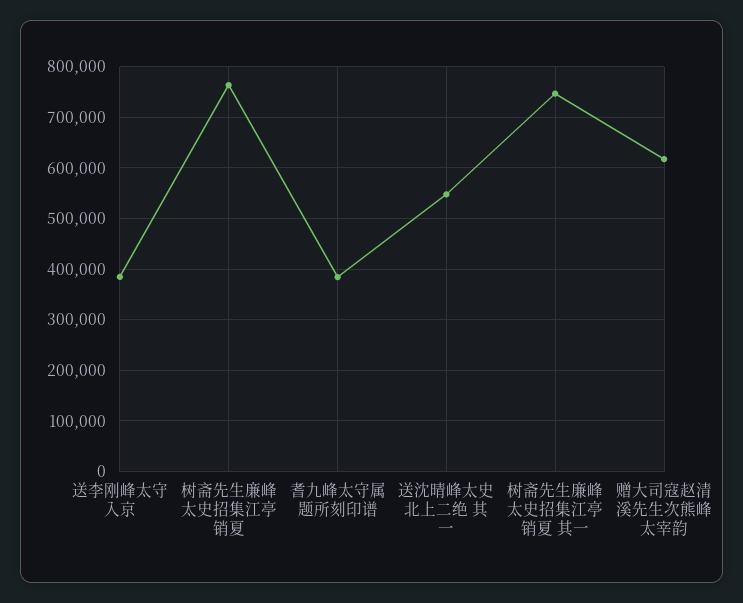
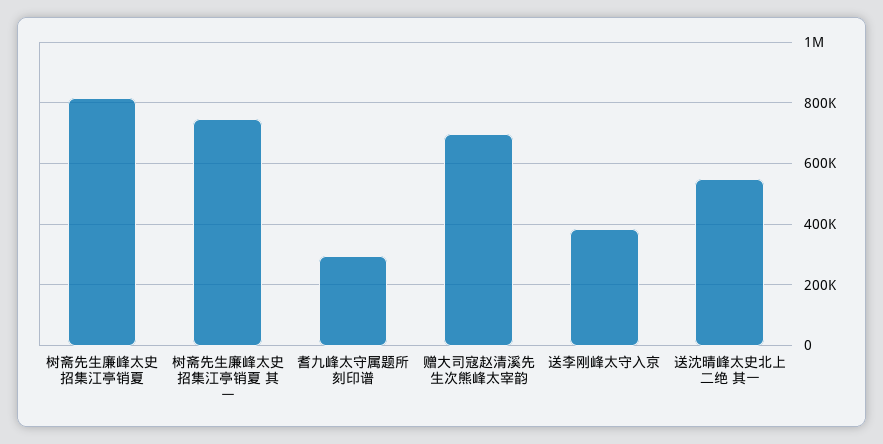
  {
    "送李刚峰太守入京": 380000,
-   "树斋先生廉峰太史招集江亭销夏": 760000,
+   "树斋先生廉峰太史招集江亭销夏": 820000,
-   "耆九峰太守属题所刻印谱": 380000,
+   "耆九峰太守属题所刻印谱": 300000,
    "送沈晴峰太史北上二绝 其一": 540000,
    "树斋先生廉峰太史招集江亭销夏 其一": 740000,
-   "赠大司寇赵清溪先生次熊峰太宰韵": 620000
+   "赠大司寇赵清溪先生次熊峰太宰韵": 700000
  }

